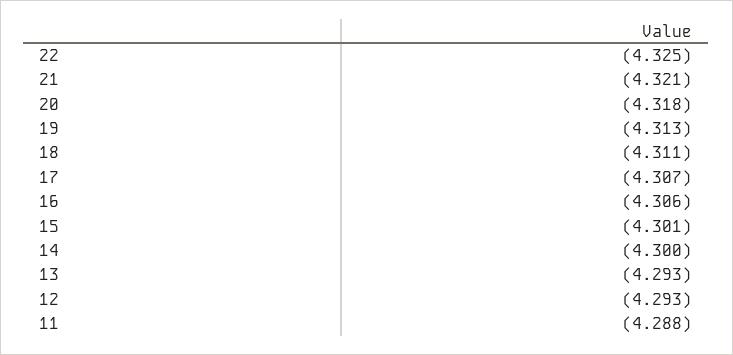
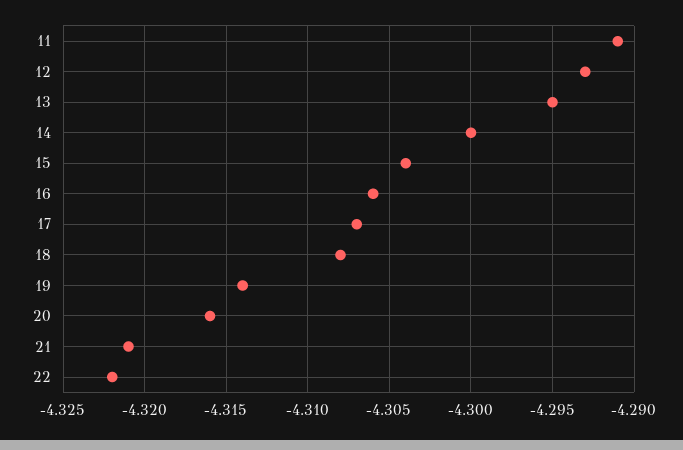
  {
-   "22": -4.325,
+   "22": -4.322,
    "21": -4.321,
-   "20": -4.318,
+   "20": -4.316,
-   "19": -4.313,
+   "19": -4.314,
-   "18": -4.311,
+   "18": -4.308,
    "17": -4.307,
    "16": -4.306,
-   "15": -4.301,
+   "15": -4.304,
    "14": -4.3,
-   "13": -4.293,
+   "13": -4.295,
    "12": -4.293,
-   "11": -4.288
+   "11": -4.291
  }

